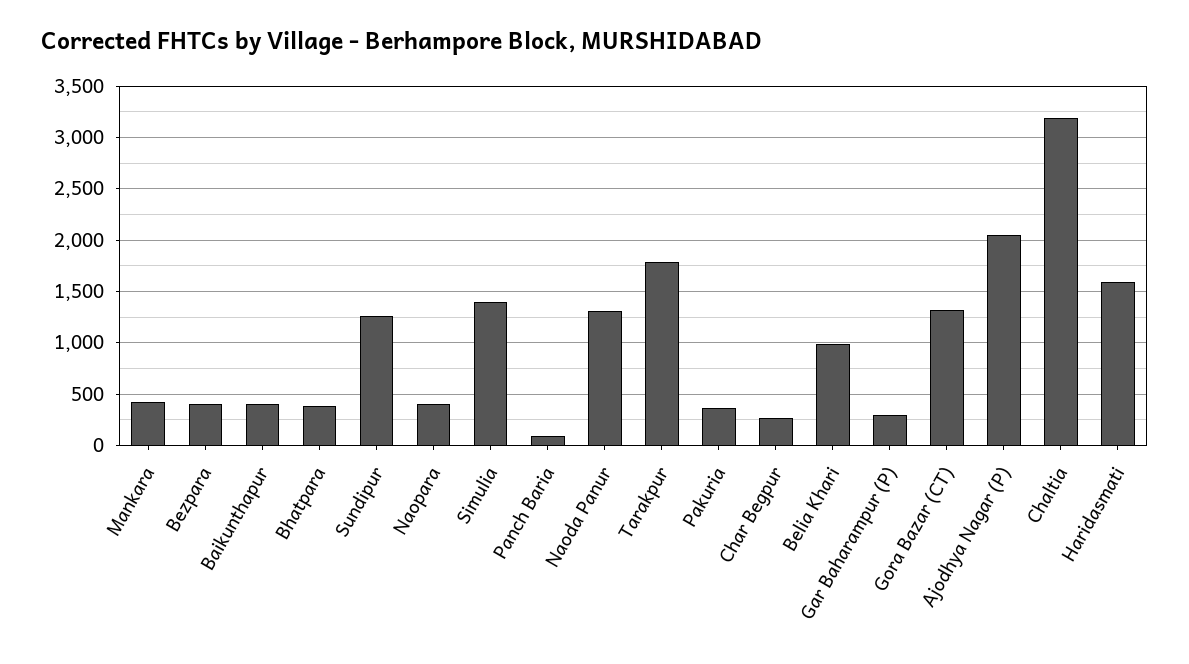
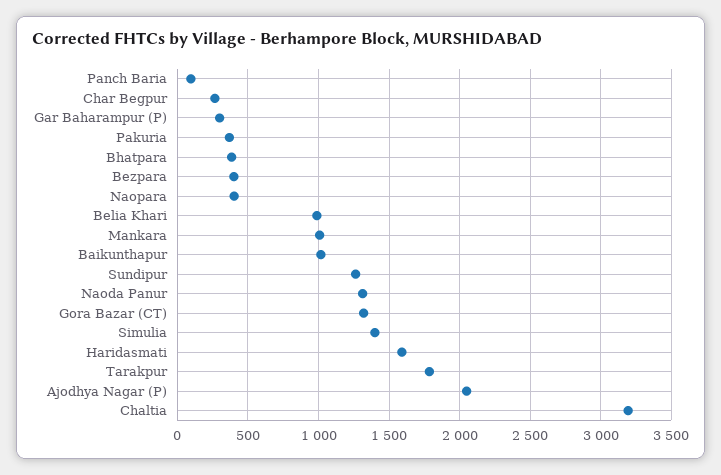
  {
-   "Mankara": 400,
+   "Mankara": 1000,
    "Bezpara": 400,
-   "Baikunthapur": 400,
+   "Baikunthapur": 1000,
    "Bhatpara": 400,
    "Sundipur": 1250,
    "Naopara": 400,
    "Simulia": 1400,
    "Panch Baria": 100,
    "Naoda Panur": 1300,
    "Tarakpur": 1800,
    "Pakuria": 350,
    "Char Begpur": 250,
    "Belia Khari": 1000,
    "Gar Baharampur (P)": 300,
    "Gora Bazar (CT)": 1300,
    "Ajodhya Nagar (P)": 2050,
    "Chaltia": 3200,
    "Haridasmati": 1600
  }

